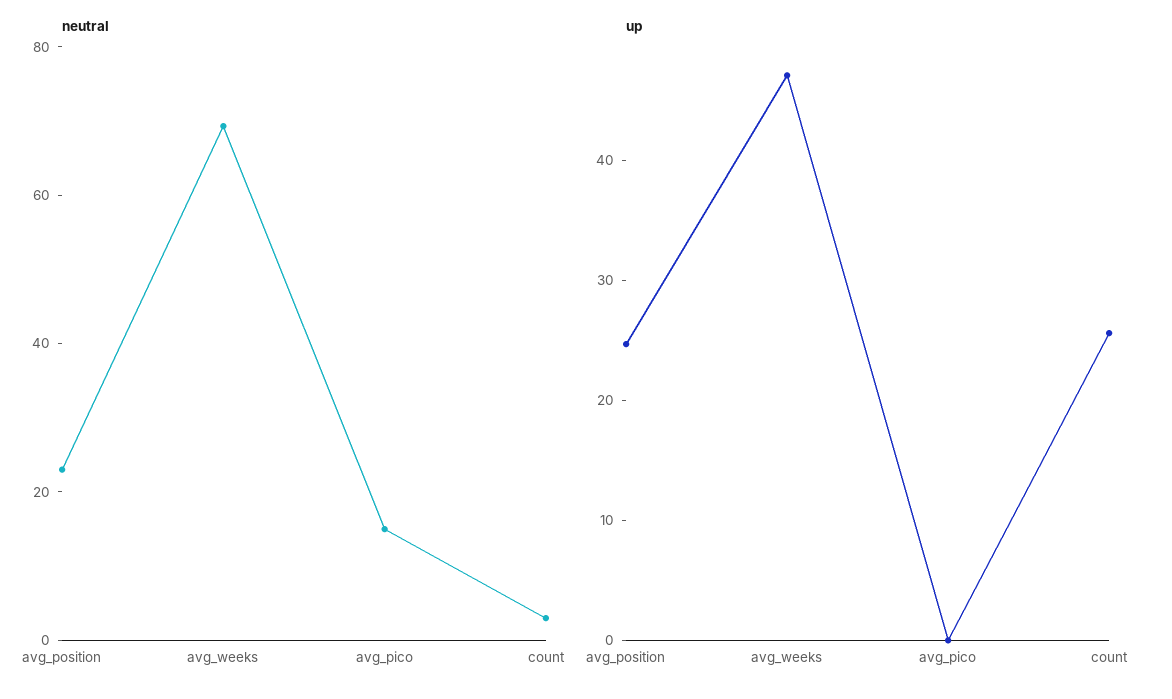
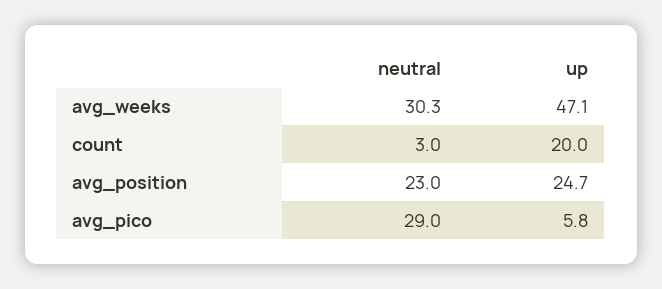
  {
    "neutral": {
      "avg_position": 23,
-     "avg_weeks": 70,
+     "avg_weeks": 30.3,
-     "avg_pico": 15,
+     "avg_pico": 29,
      "count": 3
    },
    "up": {
      "avg_position": 24.7,
      "avg_weeks": 47.1,
-     "avg_pico": 0,
+     "avg_pico": 5.8,
-     "count": 26
+     "count": 20
    }
  }

